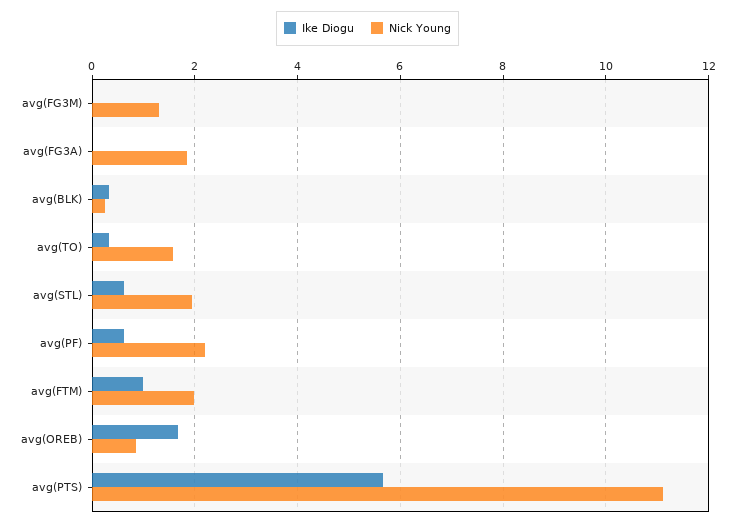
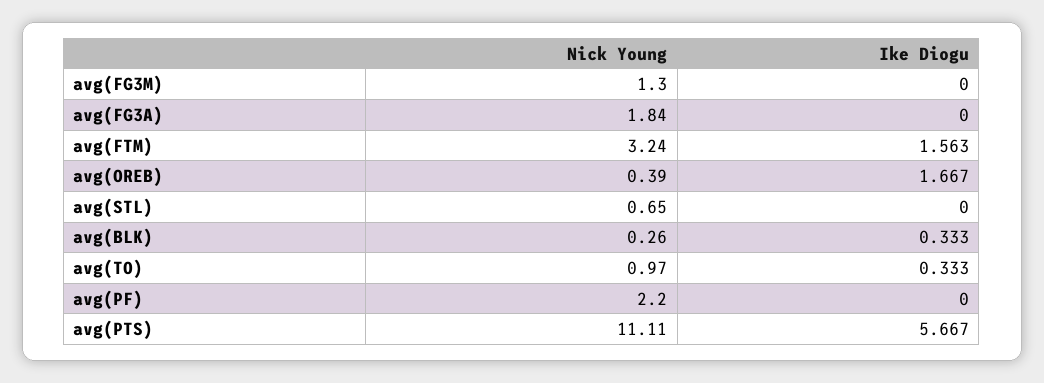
  {
    "Ike Diogu": {
      "avg(FG3M)": 0,
      "avg(FG3A)": 0,
      "avg(BLK)": 0.333,
      "avg(TO)": 0.333,
-     "avg(STL)": 0.6,
+     "avg(STL)": 0,
-     "avg(PF)": 0.6,
+     "avg(PF)": 0,
-     "avg(FTM)": 1,
+     "avg(FTM)": 1.563,
      "avg(OREB)": 1.667,
      "avg(PTS)": 5.667
    },
    "Nick Young": {
      "avg(FG3M)": 1.3,
      "avg(FG3A)": 1.84,
      "avg(BLK)": 0.26,
-     "avg(TO)": 1.6,
+     "avg(TO)": 0.97,
-     "avg(STL)": 2,
+     "avg(STL)": 0.65,
      "avg(PF)": 2.2,
-     "avg(FTM)": 2,
+     "avg(FTM)": 3.24,
-     "avg(OREB)": 0.8,
+     "avg(OREB)": 0.39,
      "avg(PTS)": 11.11
    }
  }

